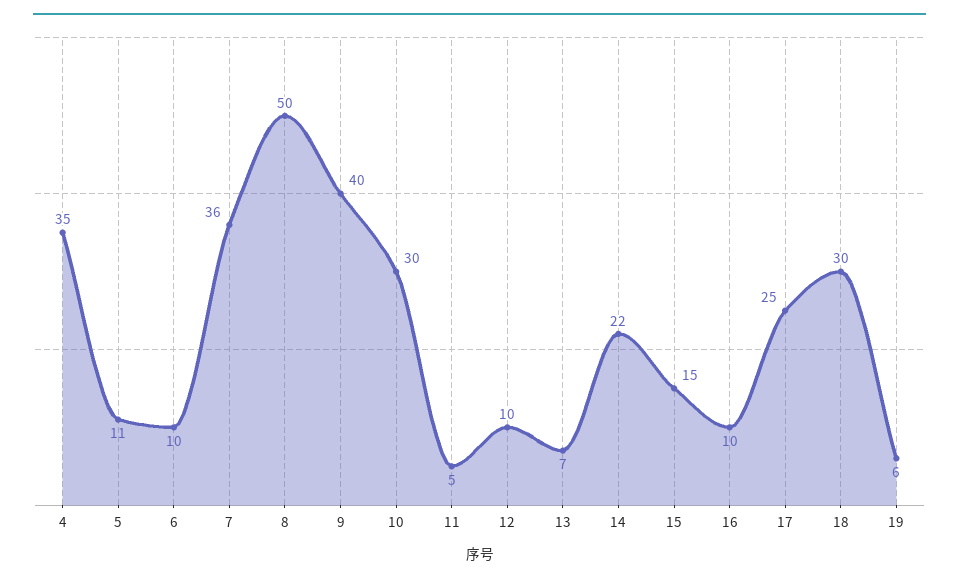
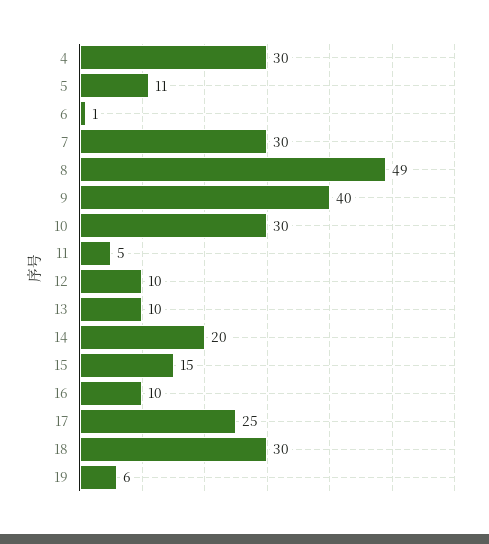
  {
-   "4": 35,
+   "4": 30,
    "5": 11,
-   "6": 10,
+   "6": 1,
-   "7": 36,
+   "7": 30,
-   "8": 50,
+   "8": 49,
    "9": 40,
    "10": 30,
    "11": 5,
    "12": 10,
-   "13": 7,
+   "13": 10,
-   "14": 22,
+   "14": 20,
    "15": 15,
    "16": 10,
    "17": 25,
    "18": 30,
    "19": 6
  }

